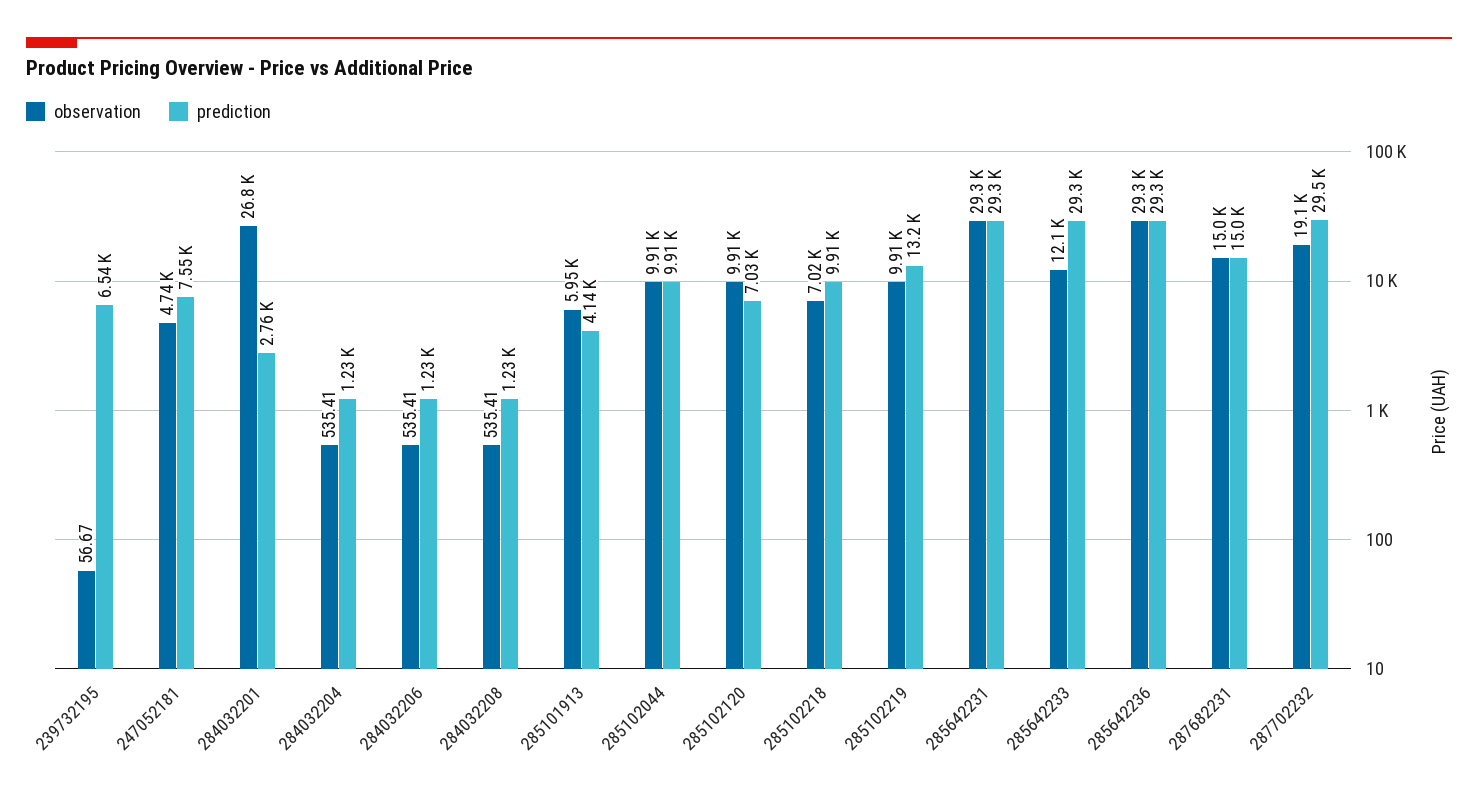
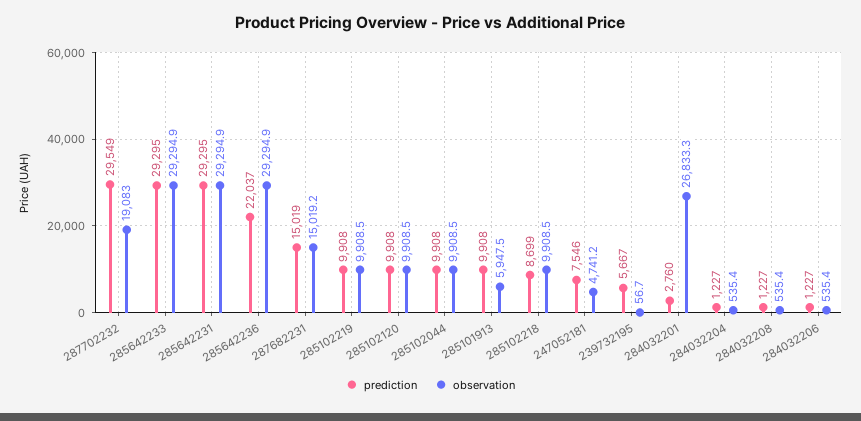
  {
    "observation": {
      "239732195": 56.67,
      "247052181": 4741.2,
      "284032201": 26833.3,
      "284032204": 535.41,
      "284032206": 535.41,
      "284032208": 535.41,
      "285101913": 5947.5,
      "285102044": 9908.5,
      "285102120": 9908.5,
-     "285102218": 7020,
+     "285102218": 9908.5,
      "285102219": 9908.5,
      "285642231": 29294.9,
-     "285642233": 12100,
+     "285642233": 29294.9,
      "285642236": 29294.9,
      "287682231": 15019.2,
      "287702232": 19083
    },
    "prediction": {
-     "239732195": 6540,
+     "239732195": 5667,
      "247052181": 7546,
      "284032201": 2760,
      "284032204": 1227,
      "284032206": 1227,
      "284032208": 1227,
-     "285101913": 4140,
+     "285101913": 9908,
      "285102044": 9908,
-     "285102120": 7030,
+     "285102120": 9908,
-     "285102218": 9910,
+     "285102218": 8699,
-     "285102219": 13200,
+     "285102219": 9908,
      "285642231": 29295,
      "285642233": 29295,
-     "285642236": 29300,
+     "285642236": 22037,
      "287682231": 15019,
      "287702232": 29549
    }
  }

